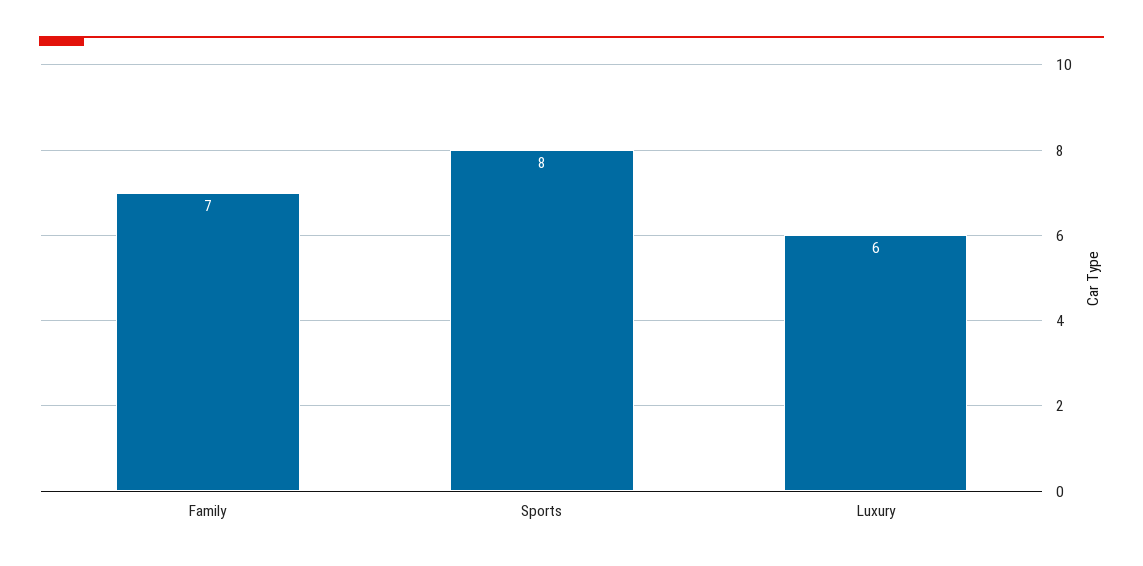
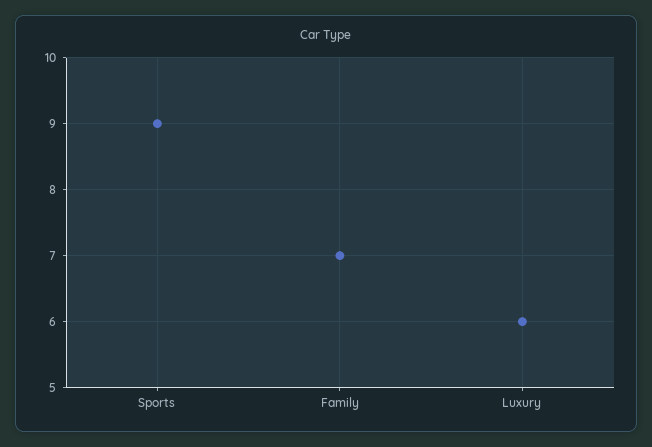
  {
    "Family": 7,
-   "Sports": 8,
+   "Sports": 9,
    "Luxury": 6
  }

